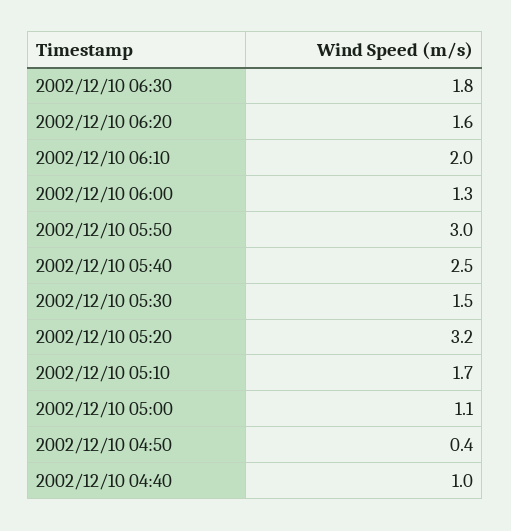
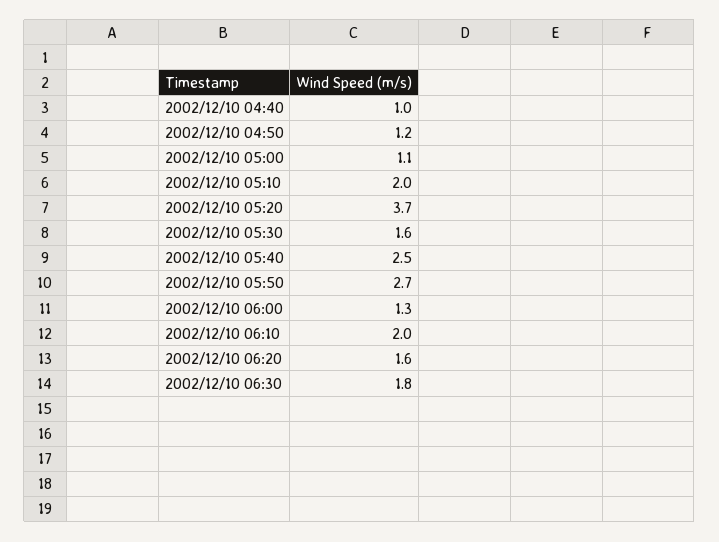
  {
    "2002/12/10 06:30": 1.8,
    "2002/12/10 06:20": 1.6,
    "2002/12/10 06:10": 2,
    "2002/12/10 06:00": 1.3,
-   "2002/12/10 05:50": 3,
+   "2002/12/10 05:50": 2.7,
    "2002/12/10 05:40": 2.5,
-   "2002/12/10 05:30": 1.5,
+   "2002/12/10 05:30": 1.6,
-   "2002/12/10 05:20": 3.2,
+   "2002/12/10 05:20": 3.7,
-   "2002/12/10 05:10": 1.7,
+   "2002/12/10 05:10": 2,
    "2002/12/10 05:00": 1.1,
-   "2002/12/10 04:50": 0.4,
+   "2002/12/10 04:50": 1.2,
    "2002/12/10 04:40": 1
  }

